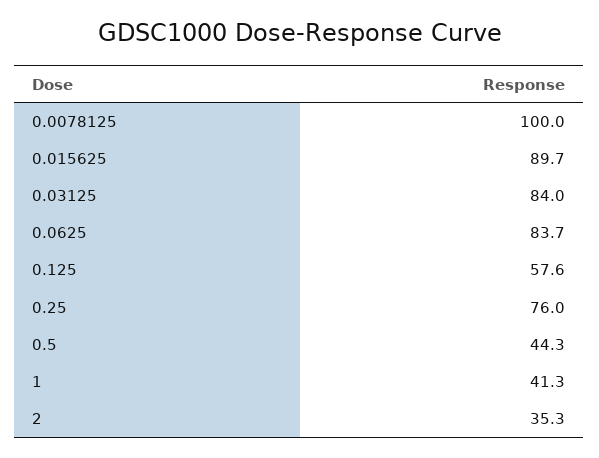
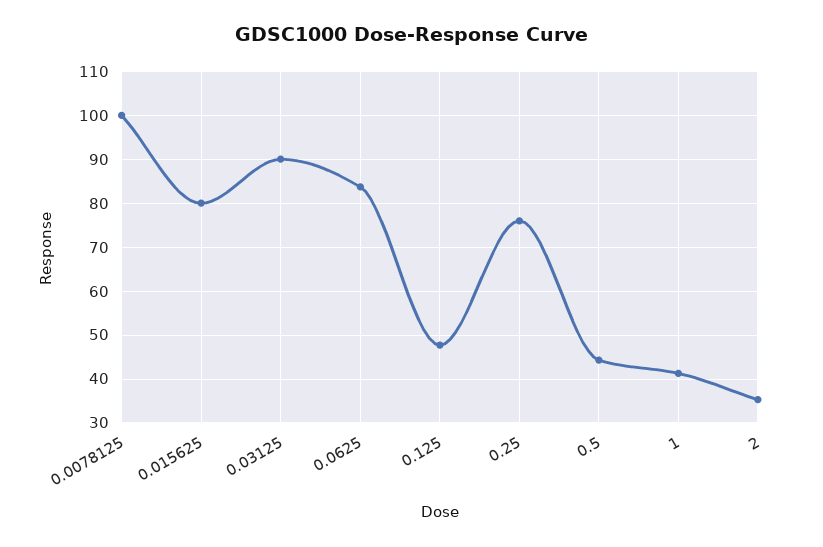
  {
    "0.0078125": 100,
-   "0.015625": 89.7,
+   "0.015625": 80,
-   "0.03125": 84,
+   "0.03125": 90,
    "0.0625": 83.7,
-   "0.125": 57.6,
+   "0.125": 48,
    "0.25": 76,
    "0.5": 44.3,
    "1": 41.3,
    "2": 35.3
  }

